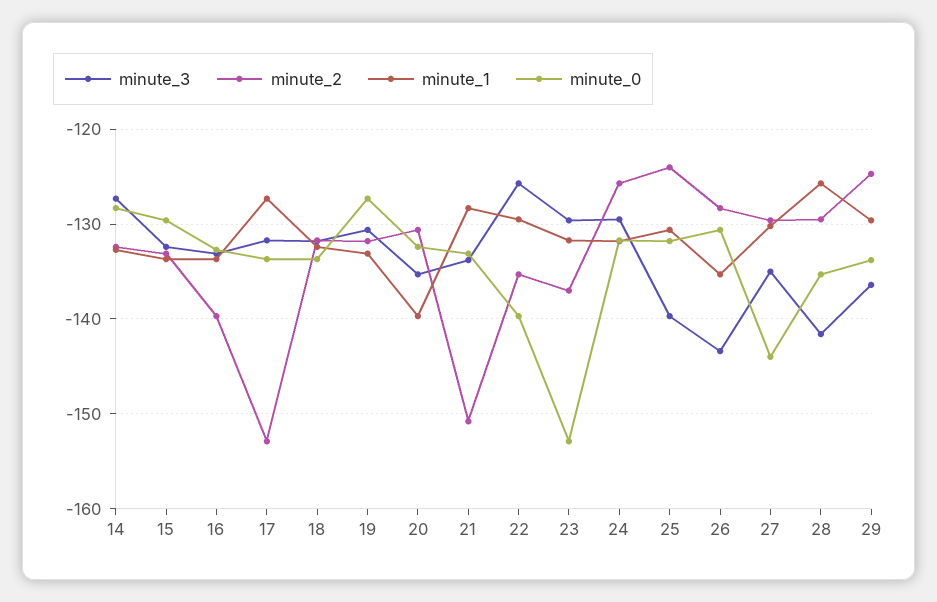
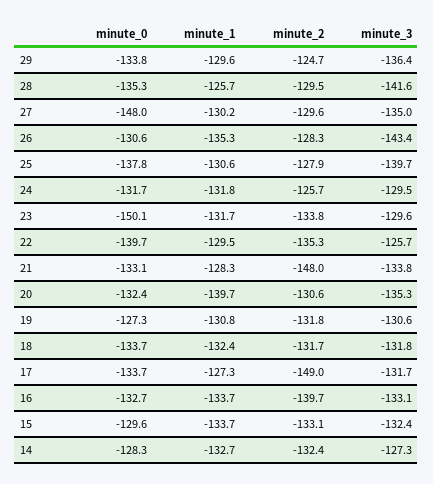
  {
    "minute_3": {
      "14": -127.3,
      "15": -132.4,
      "16": -133.1,
      "17": -131.7,
      "18": -131.8,
      "19": -130.6,
      "20": -135.3,
      "21": -133.8,
      "22": -125.7,
      "23": -129.6,
      "24": -129.5,
      "25": -139.7,
      "26": -143.4,
      "27": -135,
      "28": -141.6,
      "29": -136.4
    },
    "minute_2": {
      "14": -132.4,
      "15": -133.1,
      "16": -139.7,
-     "17": -153,
+     "17": -149,
      "18": -131.7,
      "19": -131.8,
      "20": -130.6,
-     "21": -151,
+     "21": -148,
      "22": -135.3,
-     "23": -137,
+     "23": -133.8,
      "24": -125.7,
-     "25": -124,
+     "25": -127.9,
      "26": -128.3,
      "27": -129.6,
      "28": -129.5,
      "29": -124.7
    },
    "minute_1": {
      "14": -132.7,
      "15": -133.7,
      "16": -133.7,
      "17": -127.3,
      "18": -132.4,
-     "19": -133,
+     "19": -130.8,
      "20": -139.7,
      "21": -128.3,
      "22": -129.5,
      "23": -131.7,
      "24": -131.8,
      "25": -130.6,
      "26": -135.3,
      "27": -130.2,
      "28": -125.7,
      "29": -129.6
    },
    "minute_0": {
      "14": -128.3,
      "15": -129.6,
      "16": -132.7,
      "17": -133.7,
      "18": -133.7,
      "19": -127.3,
      "20": -132.4,
      "21": -133.1,
      "22": -139.7,
-     "23": -153,
+     "23": -150.1,
      "24": -131.7,
-     "25": -132,
+     "25": -137.8,
      "26": -130.6,
-     "27": -144,
+     "27": -148,
      "28": -135.3,
      "29": -133.8
    }
  }

